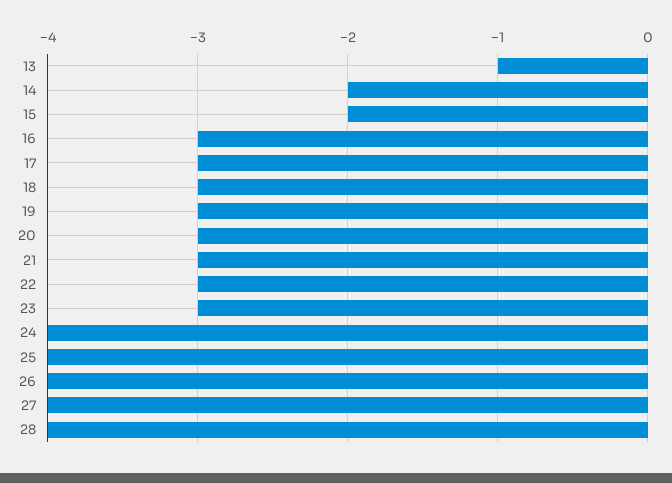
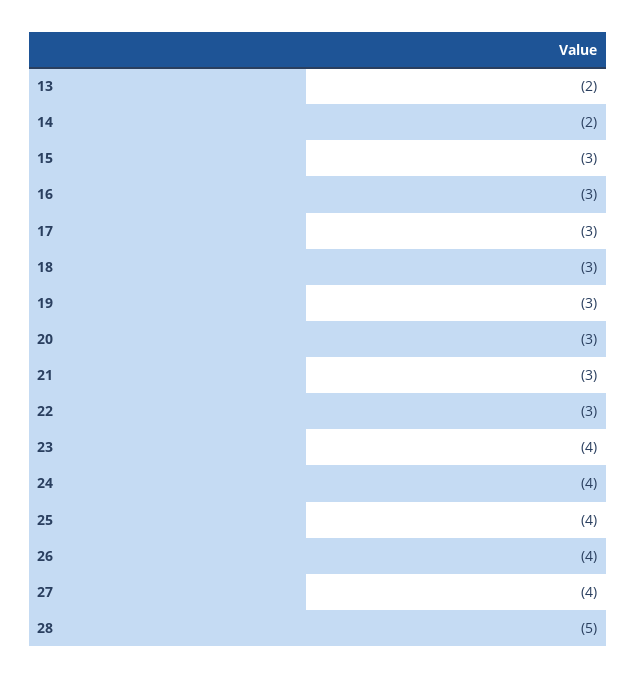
  {
-   "13": -1,
+   "13": -2,
    "14": -2,
-   "15": -2,
+   "15": -3,
    "16": -3,
    "17": -3,
    "18": -3,
    "19": -3,
    "20": -3,
    "21": -3,
    "22": -3,
-   "23": -3,
+   "23": -4,
    "24": -4,
    "25": -4,
    "26": -4,
    "27": -4,
-   "28": -4
+   "28": -5
  }

